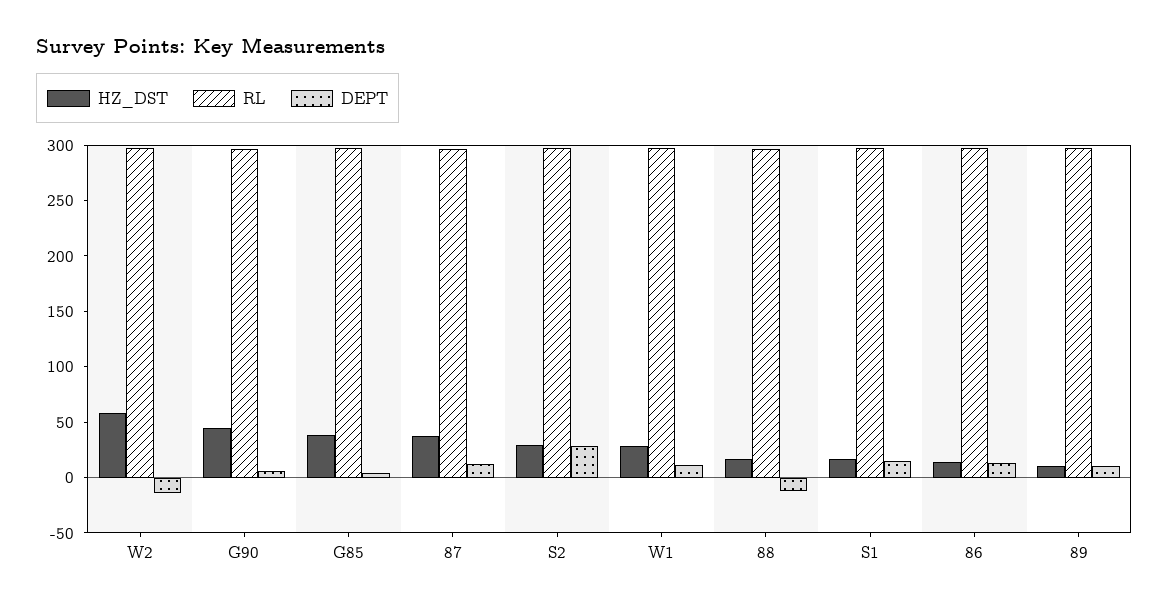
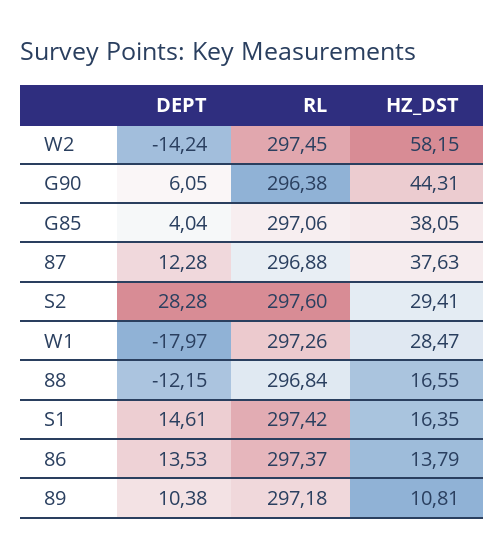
  {
    "HZ_DST": {
      "W2": 58.15,
      "G90": 44.31,
      "G85": 38.05,
      "87": 37.63,
      "S2": 29.41,
      "W1": 28.47,
      "88": 16.55,
      "S1": 16.35,
      "86": 13.79,
      "89": 10.81
    },
    "RL": {
      "W2": 297.45,
      "G90": 296.38,
      "G85": 297.06,
      "87": 296.88,
      "S2": 297.6,
      "W1": 297.26,
      "88": 296.84,
      "S1": 297.42,
      "86": 297.37,
      "89": 297.18
    },
    "DEPT": {
      "W2": -14.24,
      "G90": 6.05,
      "G85": 4.04,
      "87": 12.28,
      "S2": 28.28,
-     "W1": 10,
+     "W1": -17.97,
      "88": -12.15,
      "S1": 14.61,
      "86": 13.53,
      "89": 10.38
    }
  }

